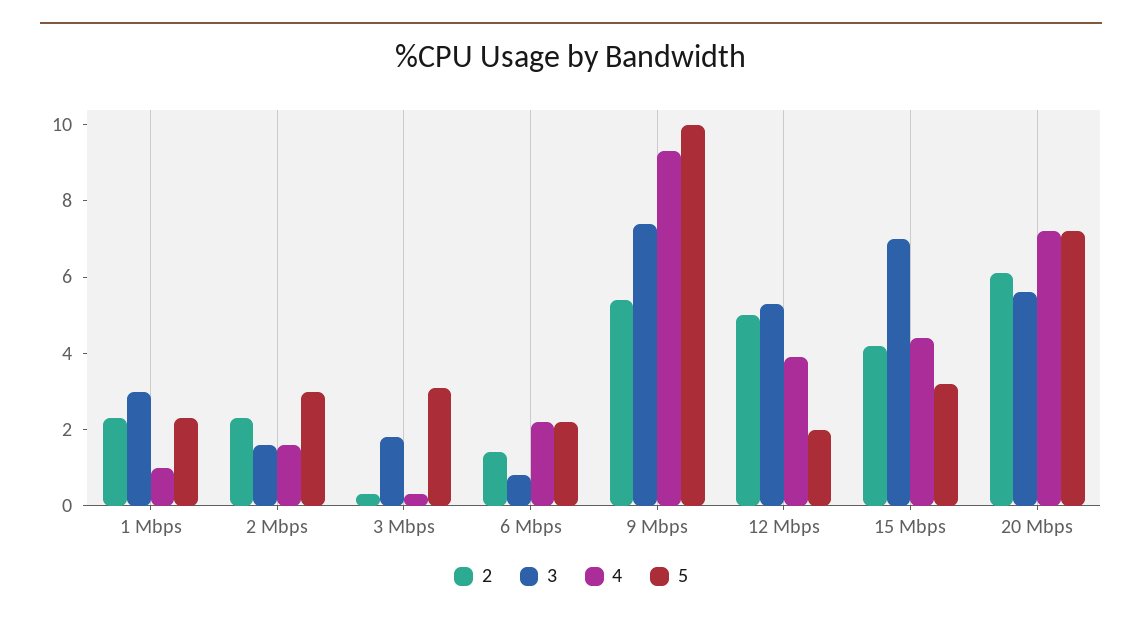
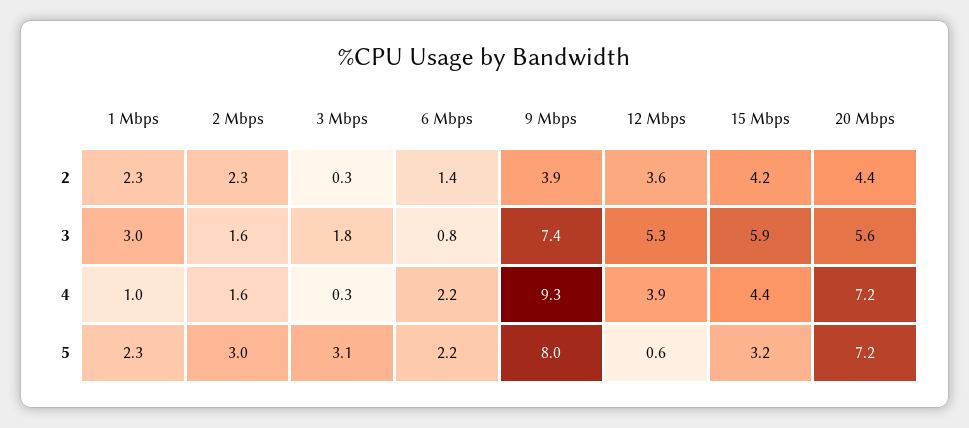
  {
    "2": {
      "1 Mbps": 2.3,
      "2 Mbps": 2.3,
      "3 Mbps": 0.3,
      "6 Mbps": 1.4,
-     "9 Mbps": 5.5,
+     "9 Mbps": 3.9,
-     "12 Mbps": 5,
+     "12 Mbps": 3.6,
      "15 Mbps": 4.2,
-     "20 Mbps": 6
+     "20 Mbps": 4.4
    },
    "3": {
      "1 Mbps": 3,
      "2 Mbps": 1.6,
      "3 Mbps": 1.8,
      "6 Mbps": 0.8,
      "9 Mbps": 7.4,
      "12 Mbps": 5.3,
-     "15 Mbps": 7,
+     "15 Mbps": 5.9,
      "20 Mbps": 5.6
    },
    "4": {
      "1 Mbps": 1,
      "2 Mbps": 1.6,
      "3 Mbps": 0.3,
      "6 Mbps": 2.2,
      "9 Mbps": 9.3,
      "12 Mbps": 3.9,
      "15 Mbps": 4.4,
      "20 Mbps": 7.2
    },
    "5": {
      "1 Mbps": 2.3,
      "2 Mbps": 3,
      "3 Mbps": 3.1,
      "6 Mbps": 2.2,
-     "9 Mbps": 10,
+     "9 Mbps": 8,
-     "12 Mbps": 2,
+     "12 Mbps": 0.6,
      "15 Mbps": 3.2,
      "20 Mbps": 7.2
    }
  }

